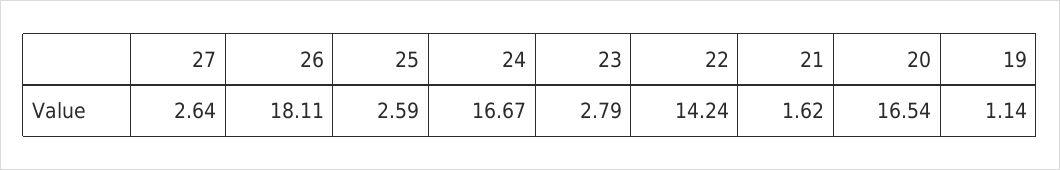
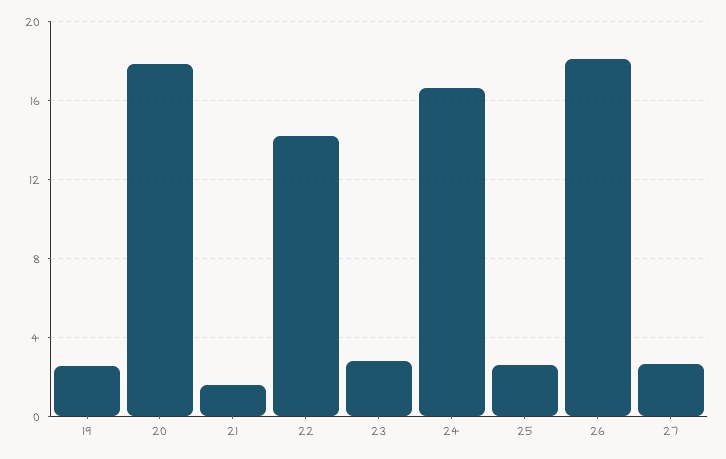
  {
    "27": 2.64,
    "26": 18.11,
    "25": 2.59,
    "24": 16.67,
    "23": 2.79,
    "22": 14.24,
    "21": 1.62,
-   "20": 16.54,
+   "20": 18,
-   "19": 1.14
+   "19": 2.5
  }

